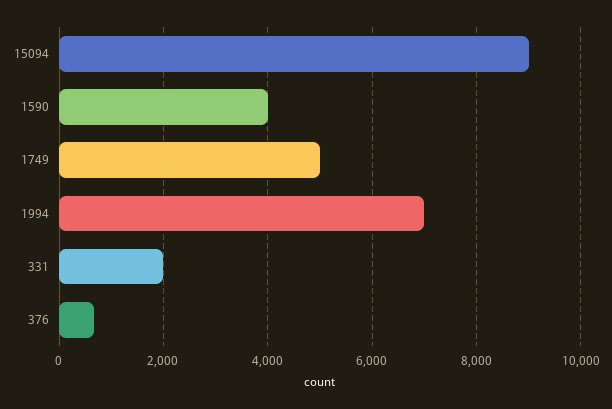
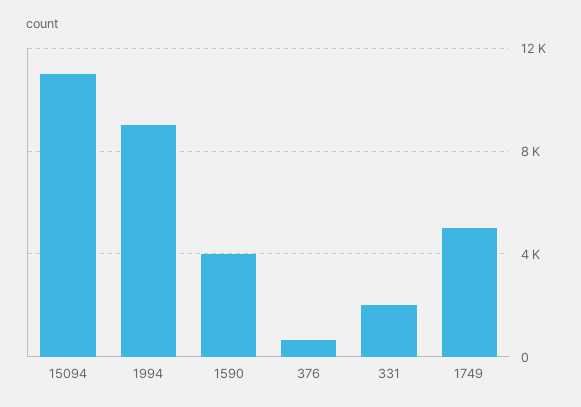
  {
-   "15094": 9000,
+   "15094": 11000,
    "1590": 4000,
    "1749": 5000,
-   "1994": 7000,
+   "1994": 9000,
    "331": 2000,
    "376": 600
  }

